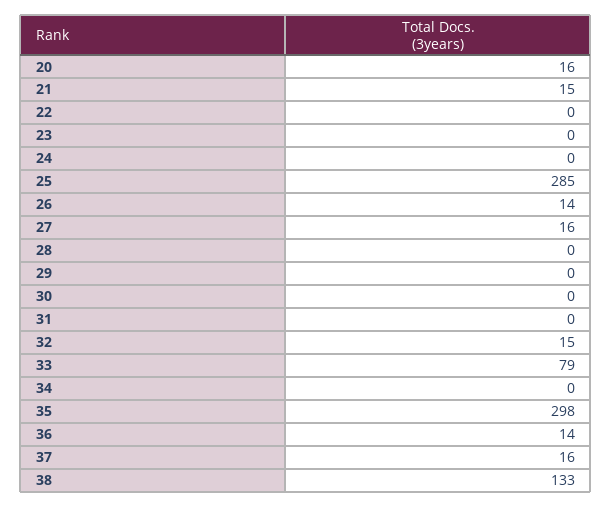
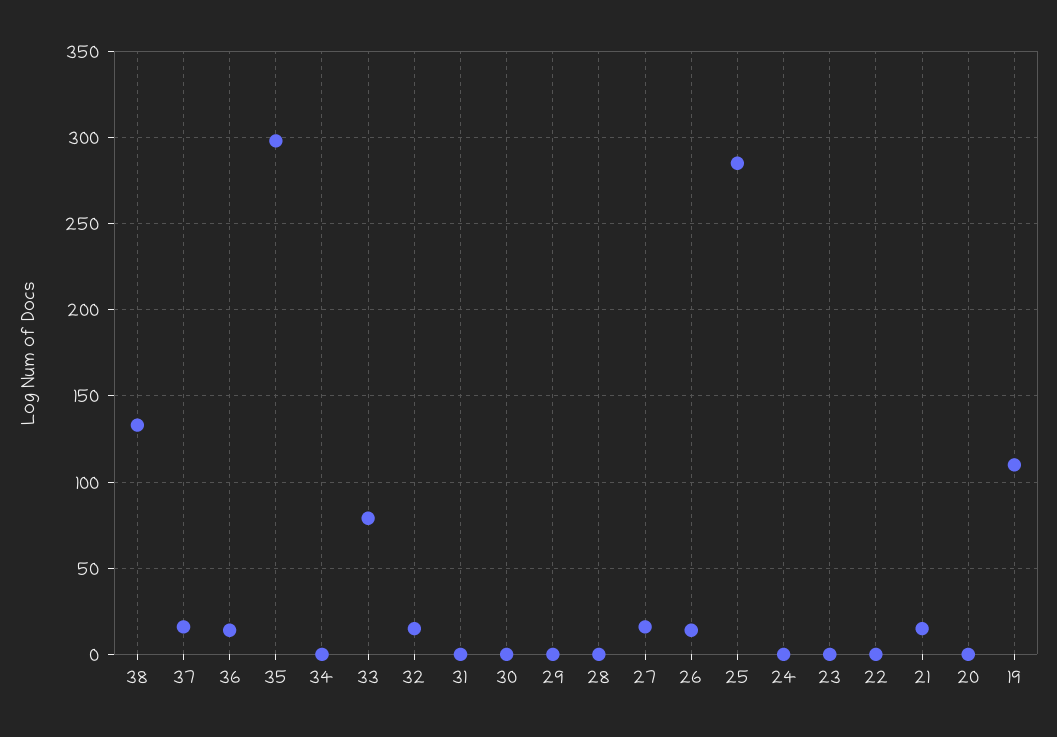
  {
-   "20": 16,
+   "20": 0,
    "21": 15,
    "22": 0,
    "23": 0,
    "24": 0,
    "25": 285,
    "26": 14,
    "27": 16,
    "28": 0,
    "29": 0,
    "30": 0,
    "31": 0,
    "32": 15,
    "33": 79,
    "34": 0,
    "35": 298,
    "36": 14,
    "37": 16,
-   "38": 133
+   "38": 133,
+   "19": 110
  }

